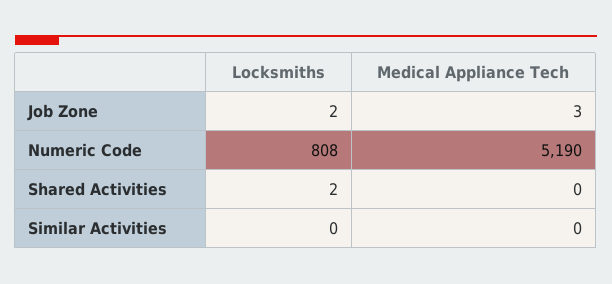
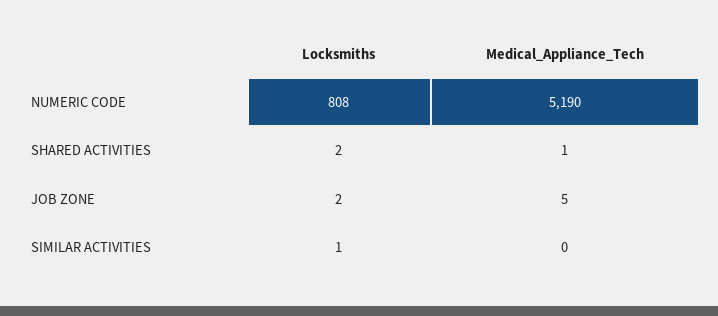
  {
    "Locksmiths": {
      "Job Zone": 2,
      "Numeric Code": 808,
      "Shared Activities": 2,
-     "Similar Activities": 0
+     "Similar Activities": 1
    },
    "Medical Appliance Tech": {
-     "Job Zone": 3,
+     "Job Zone": 5,
      "Numeric Code": 5190,
-     "Shared Activities": 0,
+     "Shared Activities": 1,
      "Similar Activities": 0
    }
  }

